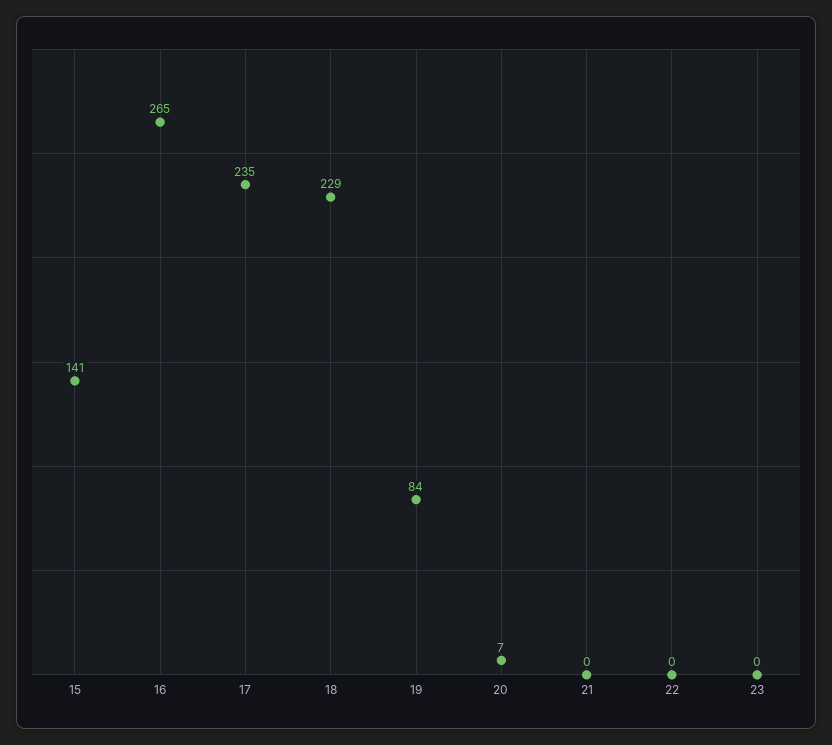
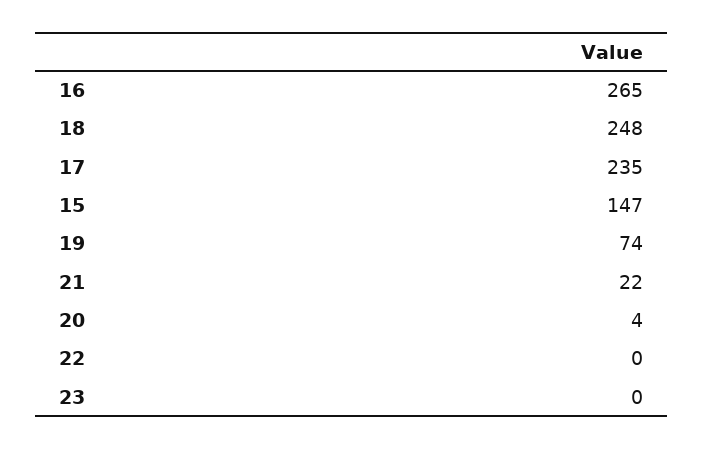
  {
-   "15": 141,
+   "15": 147,
    "16": 265,
    "17": 235,
-   "18": 229,
+   "18": 248,
-   "19": 84,
+   "19": 74,
-   "20": 7,
+   "20": 4,
-   "21": 0,
+   "21": 22,
    "22": 0,
    "23": 0
  }

